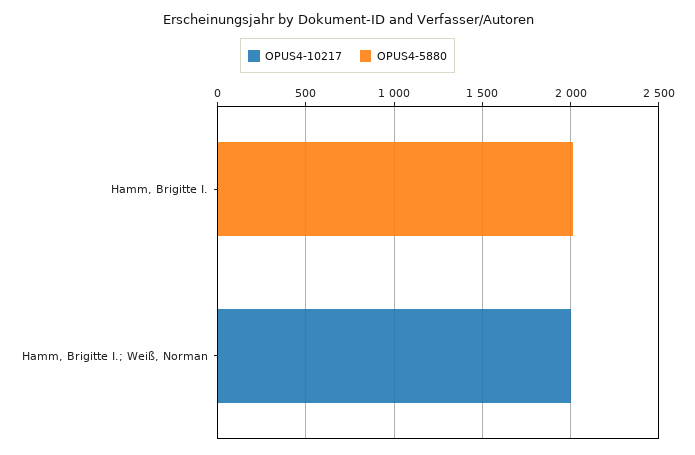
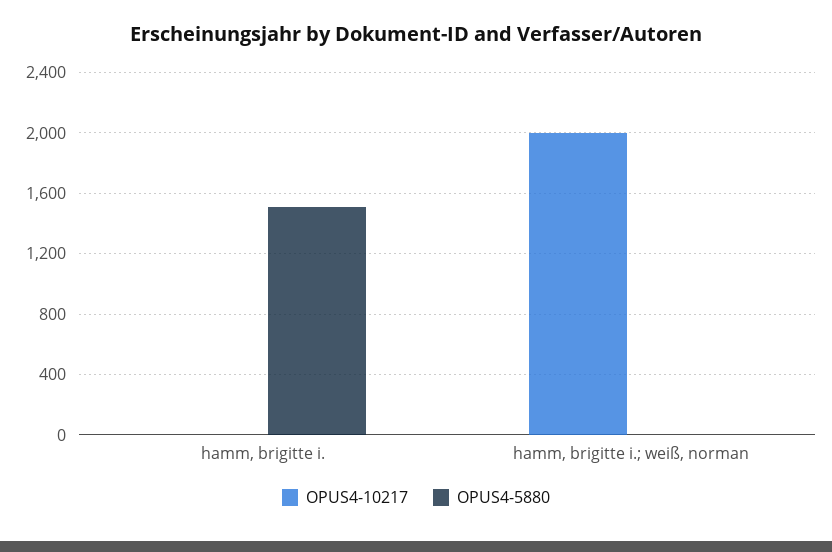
  {
    "OPUS4-10217": {
      "Hamm, Brigitte I.": 0,
      "Hamm, Brigitte I.; Weiß, Norman": 2000
    },
    "OPUS4-5880": {
-     "Hamm, Brigitte I.": 2000,
+     "Hamm, Brigitte I.": 1500,
      "Hamm, Brigitte I.; Weiß, Norman": 0
    }
  }

